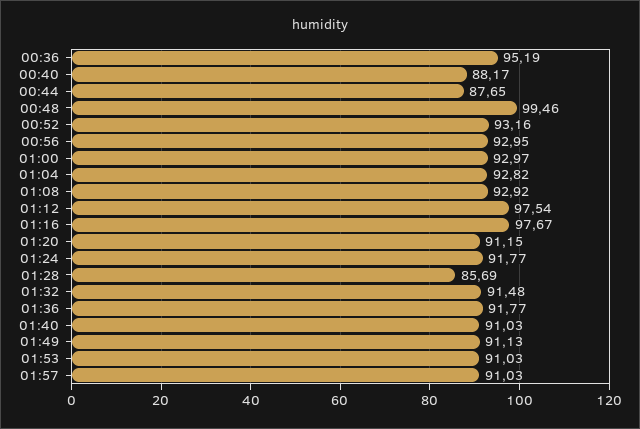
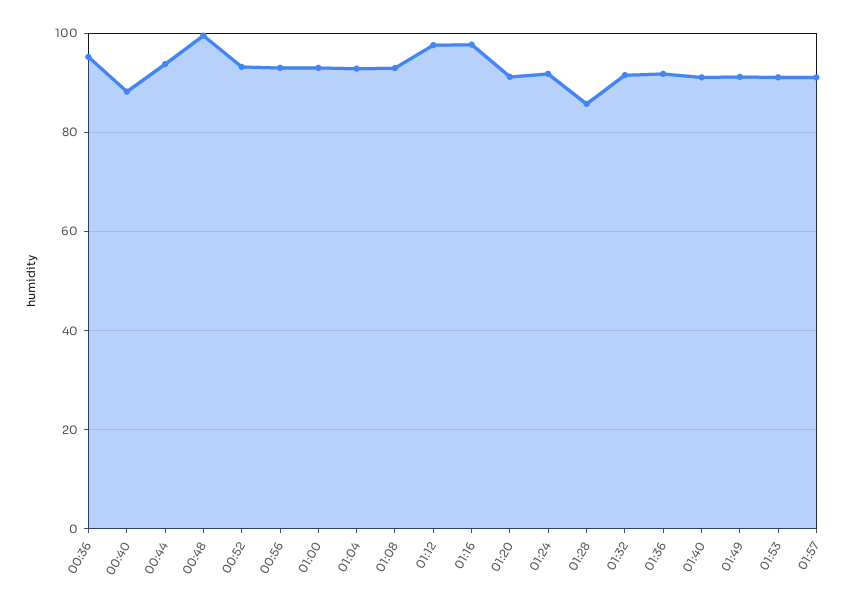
  {
    "00:36": 95.19,
    "00:40": 88.17,
-   "00:44": 87.65,
+   "00:44": 94,
    "00:48": 99.46,
    "00:52": 93.16,
    "00:56": 92.95,
    "01:00": 92.97,
    "01:04": 92.82,
    "01:08": 92.92,
    "01:12": 97.54,
    "01:16": 97.67,
    "01:20": 91.15,
    "01:24": 91.77,
    "01:28": 85.69,
    "01:32": 91.48,
    "01:36": 91.77,
    "01:40": 91.03,
    "01:49": 91.13,
    "01:53": 91.03,
    "01:57": 91.03
  }

